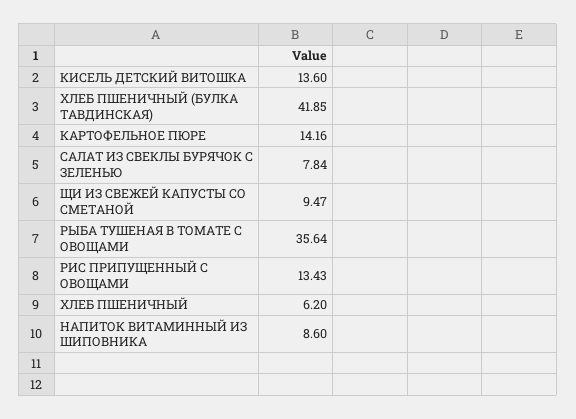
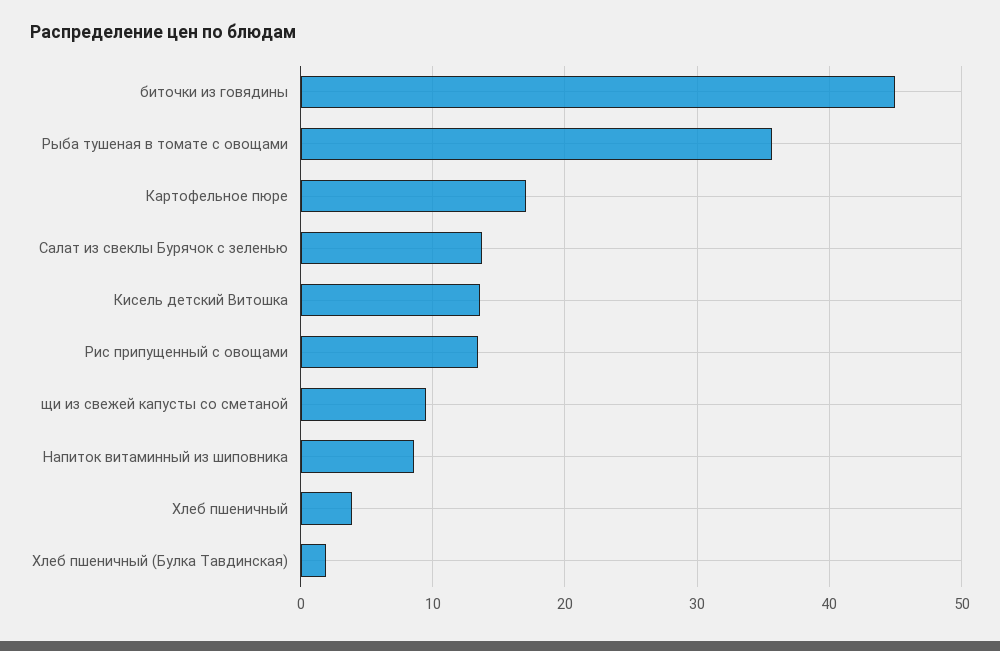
  {
    "КИСЕЛЬ ДЕТСКИЙ ВИТОШКА": 13.6,
-   "ХЛЕБ ПШЕНИЧНЫЙ (БУЛКА ТАВДИНСКАЯ)": 41.85,
+   "ХЛЕБ ПШЕНИЧНЫЙ (БУЛКА ТАВДИНСКАЯ)": 2,
-   "КАРТОФЕЛЬНОЕ ПЮРЕ": 14.16,
+   "КАРТОФЕЛЬНОЕ ПЮРЕ": 17,
-   "САЛАТ ИЗ СВЕКЛЫ БУРЯЧОК С ЗЕЛЕНЬЮ": 7.84,
+   "САЛАТ ИЗ СВЕКЛЫ БУРЯЧОК С ЗЕЛЕНЬЮ": 14,
    "ЩИ ИЗ СВЕЖЕЙ КАПУСТЫ СО СМЕТАНОЙ": 9.47,
    "РЫБА ТУШЕНАЯ В ТОМАТЕ С ОВОЩАМИ": 35.64,
    "РИС ПРИПУЩЕННЫЙ С ОВОЩАМИ": 13.43,
-   "ХЛЕБ ПШЕНИЧНЫЙ": 6.2,
+   "ХЛЕБ ПШЕНИЧНЫЙ": 4,
-   "НАПИТОК ВИТАМИННЫЙ ИЗ ШИПОВНИКА": 8.6
+   "НАПИТОК ВИТАМИННЫЙ ИЗ ШИПОВНИКА": 8.6,
+   "биточки из говядины": 45
  }

